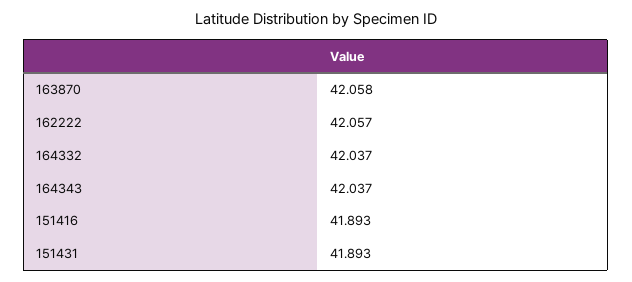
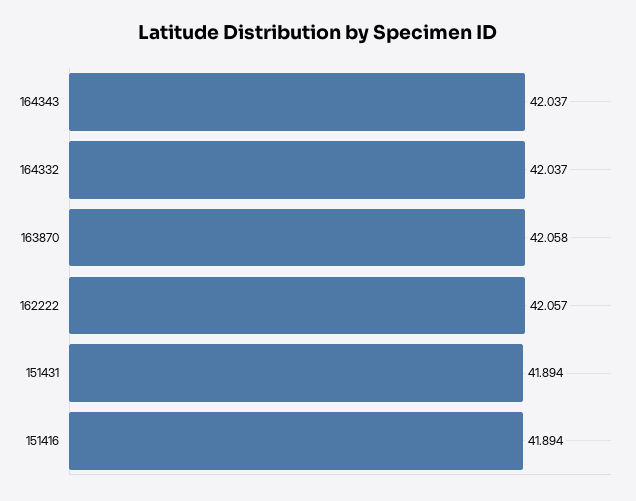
  {
    "163870": 42.058,
    "162222": 42.057,
    "164332": 42.037,
    "164343": 42.037,
-   "151416": 41.893,
+   "151416": 41.894,
-   "151431": 41.893
+   "151431": 41.894
  }

